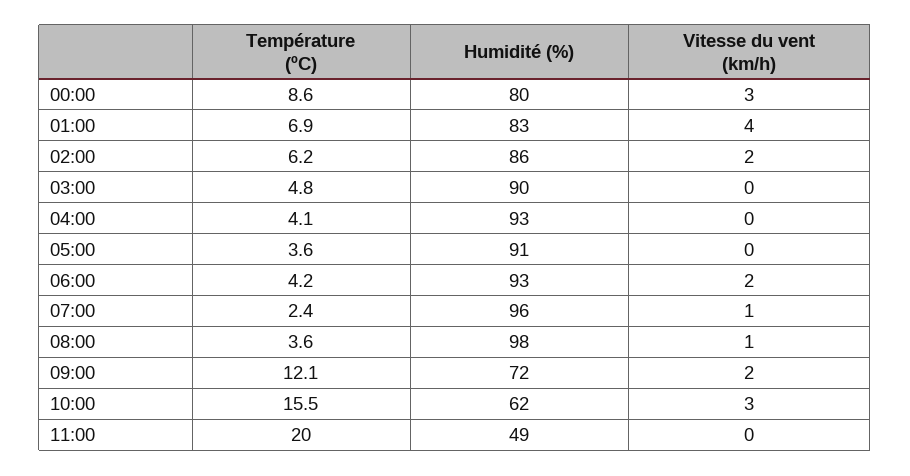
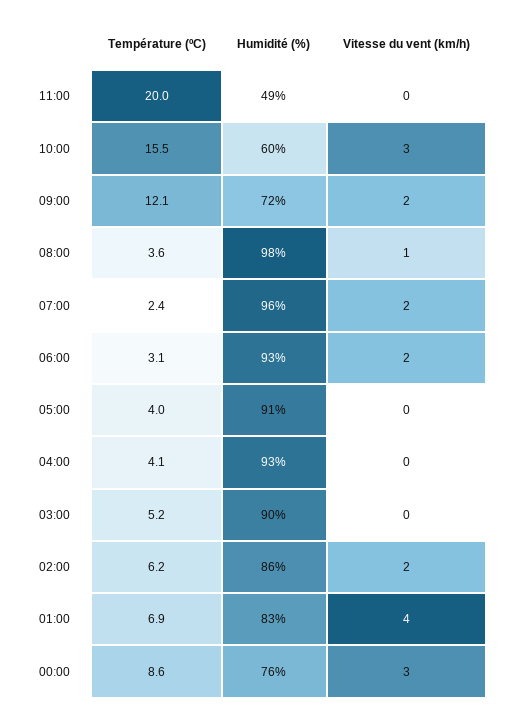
  {
    "Température (ºC)": {
      "00:00": 8.6,
      "01:00": 6.9,
      "02:00": 6.2,
-     "03:00": 4.8,
+     "03:00": 5.2,
      "04:00": 4.1,
-     "05:00": 3.6,
+     "05:00": 4,
-     "06:00": 4.2,
+     "06:00": 3.1,
      "07:00": 2.4,
      "08:00": 3.6,
      "09:00": 12.1,
      "10:00": 15.5,
      "11:00": 20
    },
    "Humidité (%)": {
-     "00:00": 80,
+     "00:00": 76,
      "01:00": 83,
      "02:00": 86,
      "03:00": 90,
      "04:00": 93,
      "05:00": 91,
      "06:00": 93,
      "07:00": 96,
      "08:00": 98,
      "09:00": 72,
-     "10:00": 62,
+     "10:00": 60,
      "11:00": 49
    },
    "Vitesse du vent (km/h)": {
      "00:00": 3,
      "01:00": 4,
      "02:00": 2,
      "03:00": 0,
      "04:00": 0,
      "05:00": 0,
      "06:00": 2,
-     "07:00": 1,
+     "07:00": 2,
      "08:00": 1,
      "09:00": 2,
      "10:00": 3,
      "11:00": 0
    }
  }

